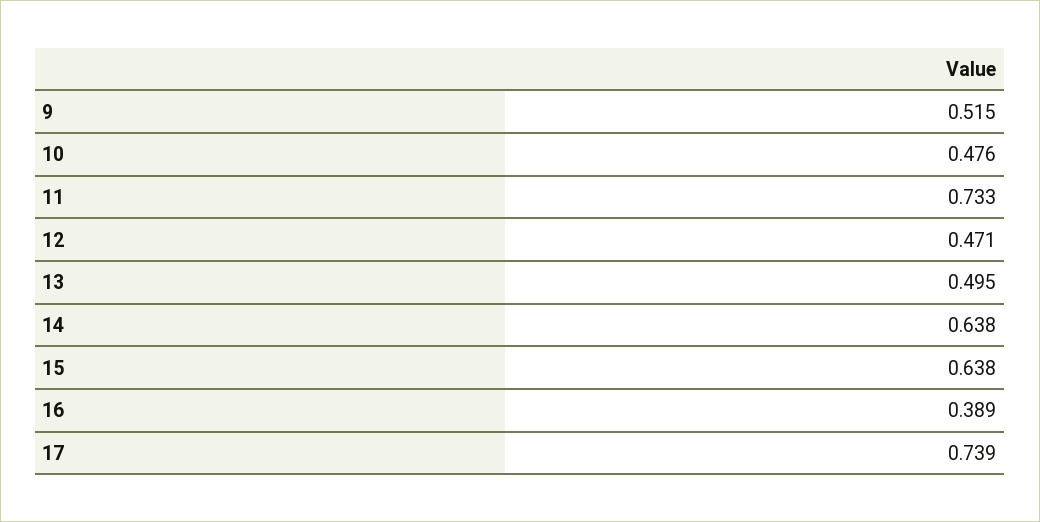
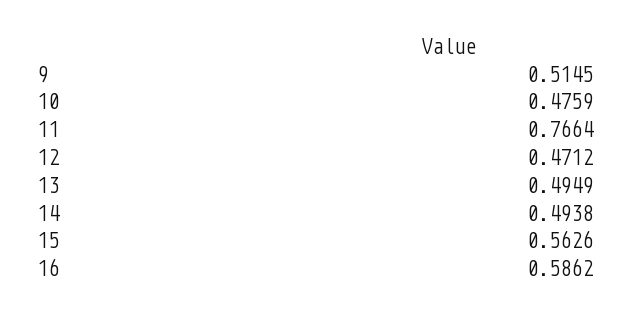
  {
    "9": 0.5145,
    "10": 0.4759,
-   "11": 0.733,
+   "11": 0.7664,
    "12": 0.4712,
    "13": 0.4949,
-   "14": 0.638,
+   "14": 0.4938,
-   "15": 0.638,
+   "15": 0.5626,
-   "16": 0.389,
+   "16": 0.5862
-   "17": 0.739
  }

